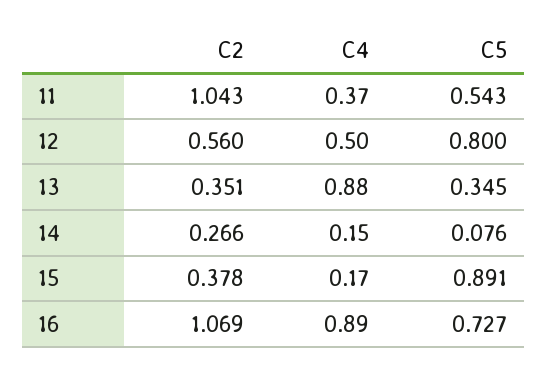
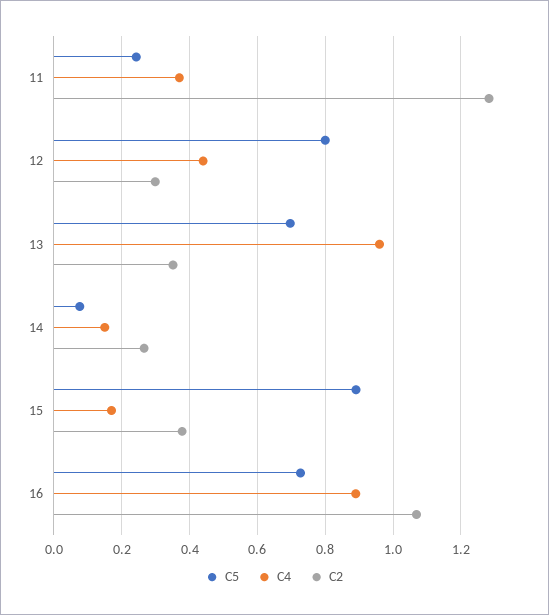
  {
    "C2": {
-     "11": 1.043,
+     "11": 1.28,
-     "12": 0.56,
+     "12": 0.3,
      "13": 0.351,
      "14": 0.266,
      "15": 0.378,
      "16": 1.069
    },
    "C4": {
      "11": 0.37,
-     "12": 0.5,
+     "12": 0.44,
-     "13": 0.88,
+     "13": 0.96,
      "14": 0.15,
      "15": 0.17,
      "16": 0.89
    },
    "C5": {
-     "11": 0.543,
+     "11": 0.24,
      "12": 0.8,
-     "13": 0.345,
+     "13": 0.7,
      "14": 0.076,
      "15": 0.891,
      "16": 0.727
    }
  }

